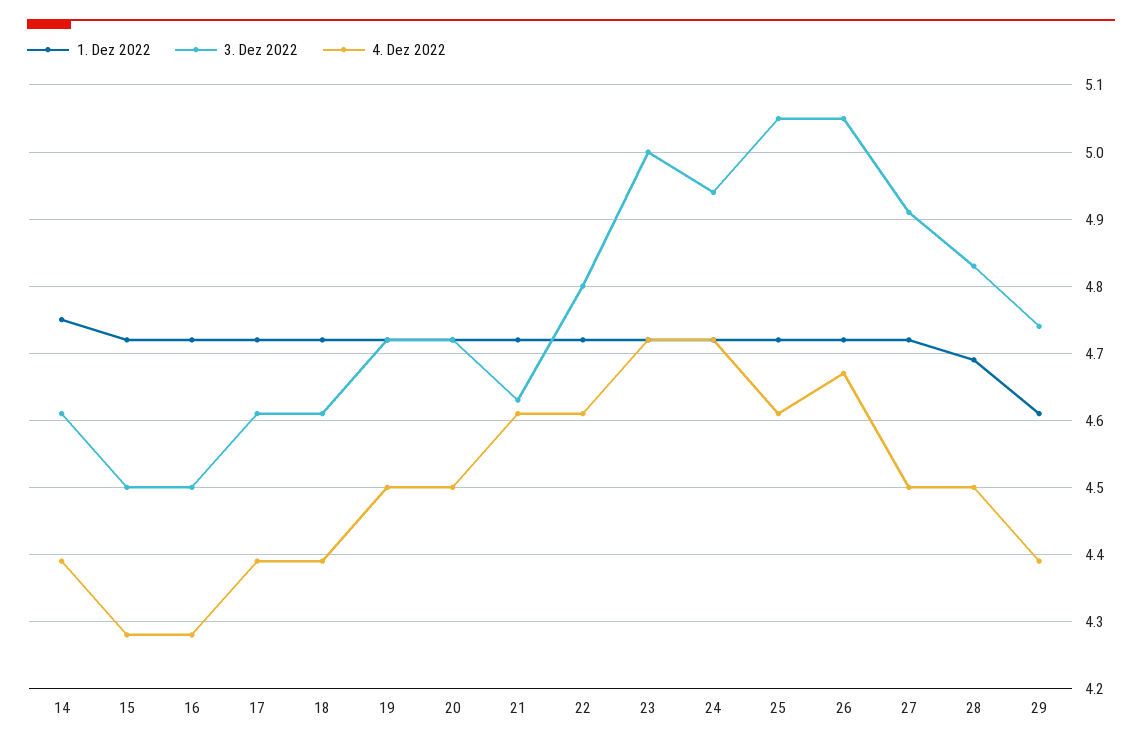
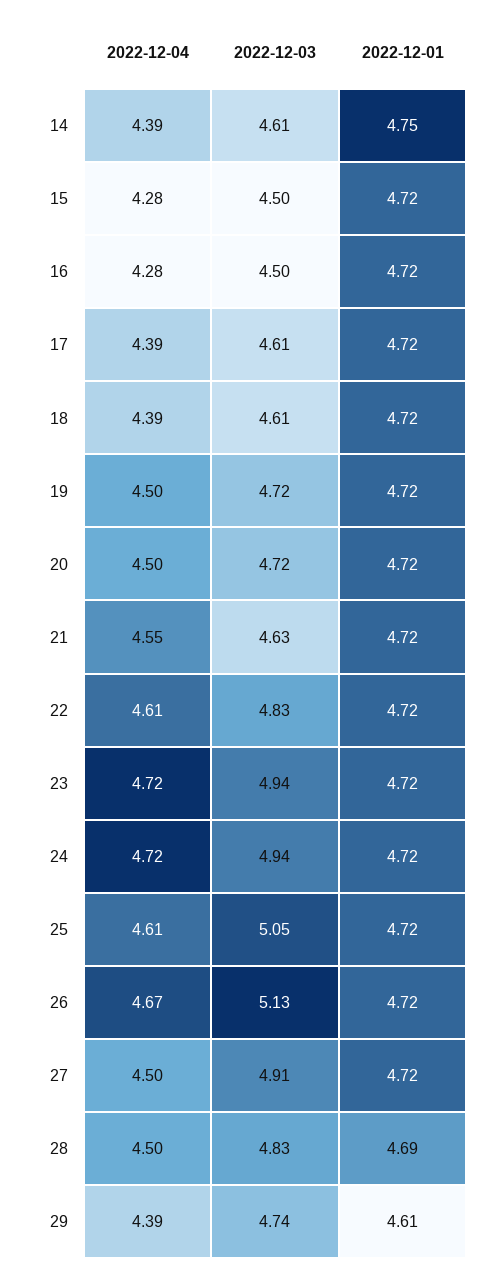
  {
    "1. Dez 2022": {
      "14": 4.75,
      "15": 4.72,
      "16": 4.72,
      "17": 4.72,
      "18": 4.72,
      "19": 4.72,
      "20": 4.72,
      "21": 4.72,
      "22": 4.72,
      "23": 4.72,
      "24": 4.72,
      "25": 4.72,
      "26": 4.72,
      "27": 4.72,
      "28": 4.69,
      "29": 4.61
    },
    "3. Dez 2022": {
      "14": 4.61,
      "15": 4.5,
      "16": 4.5,
      "17": 4.61,
      "18": 4.61,
      "19": 4.72,
      "20": 4.72,
      "21": 4.63,
-     "22": 4.8,
+     "22": 4.83,
-     "23": 5,
+     "23": 4.94,
      "24": 4.94,
      "25": 5.05,
-     "26": 5.05,
+     "26": 5.13,
      "27": 4.91,
      "28": 4.83,
      "29": 4.74
    },
    "4. Dez 2022": {
      "14": 4.39,
      "15": 4.28,
      "16": 4.28,
      "17": 4.39,
      "18": 4.39,
      "19": 4.5,
      "20": 4.5,
-     "21": 4.61,
+     "21": 4.55,
      "22": 4.61,
      "23": 4.72,
      "24": 4.72,
      "25": 4.61,
      "26": 4.67,
      "27": 4.5,
      "28": 4.5,
      "29": 4.39
    }
  }

